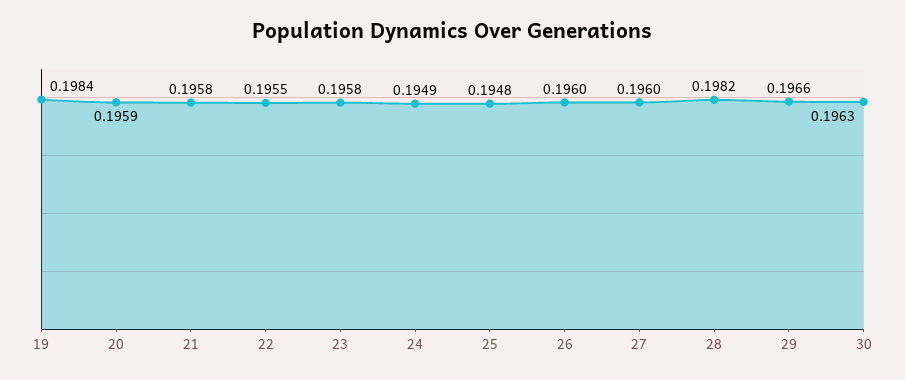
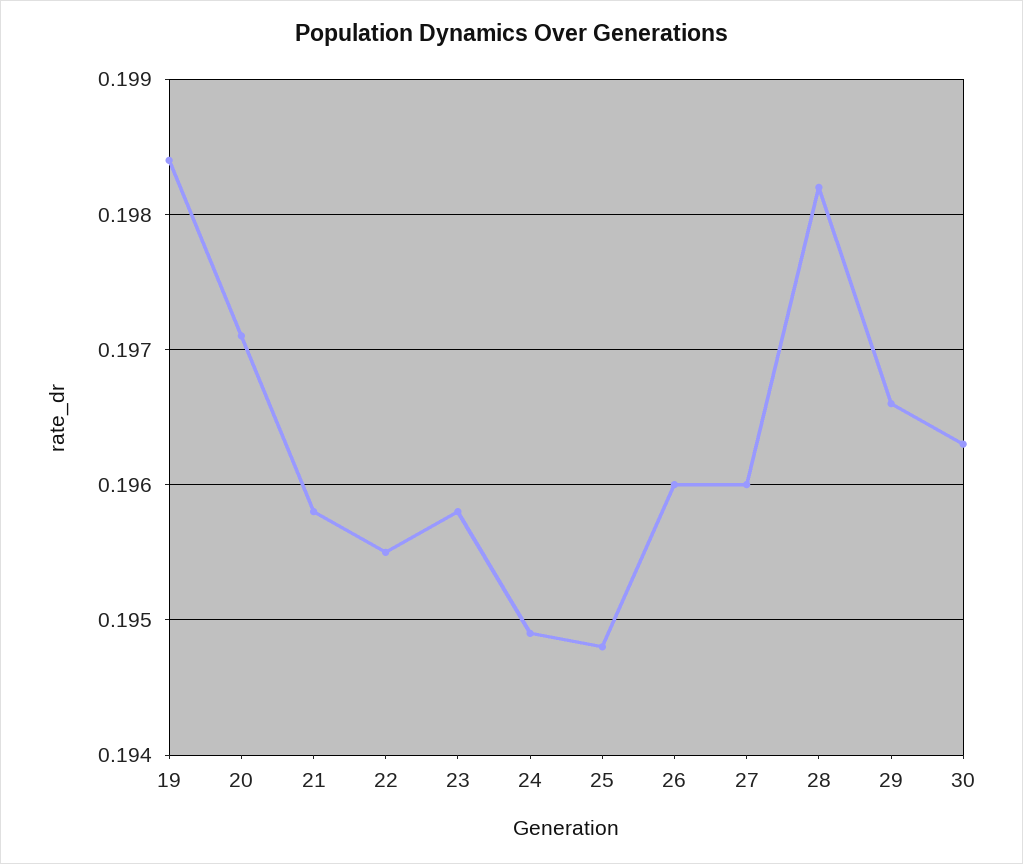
  {
    "19": 0.1984,
-   "20": 0.1959,
+   "20": 0.1971,
    "21": 0.1958,
    "22": 0.1955,
    "23": 0.1958,
    "24": 0.1949,
    "25": 0.1948,
    "26": 0.196,
    "27": 0.196,
    "28": 0.1982,
    "29": 0.1966,
    "30": 0.1963
  }

